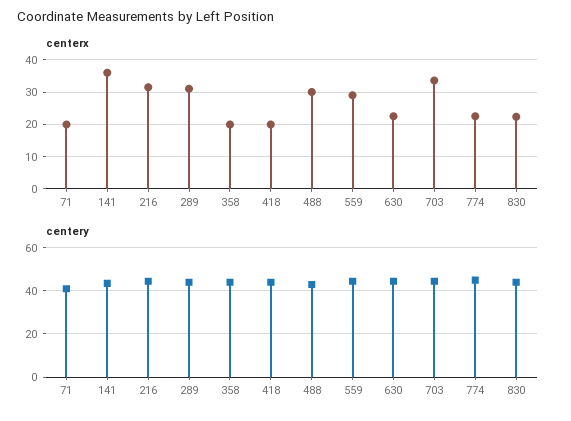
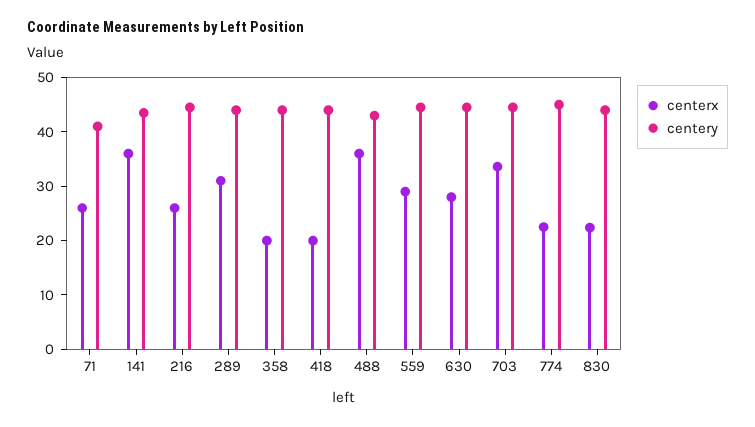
  {
    "centerx": {
-     "71": 20,
+     "71": 26,
      "141": 36,
-     "216": 32,
+     "216": 26,
      "289": 32,
      "358": 20,
      "418": 20,
-     "488": 30,
+     "488": 36,
      "559": 30,
-     "630": 22,
+     "630": 28,
      "703": 34,
      "774": 22,
      "830": 22
    },
    "centery": {
      "71": 42,
      "141": 44,
      "216": 44,
      "289": 44,
      "358": 44,
      "418": 44,
      "488": 44,
      "559": 44,
      "630": 44,
      "703": 44,
      "774": 46,
      "830": 44
    }
  }

